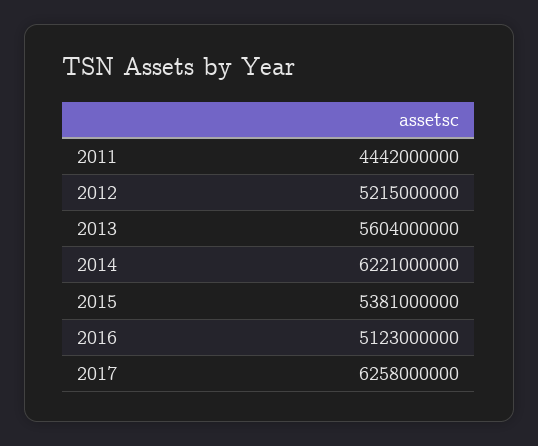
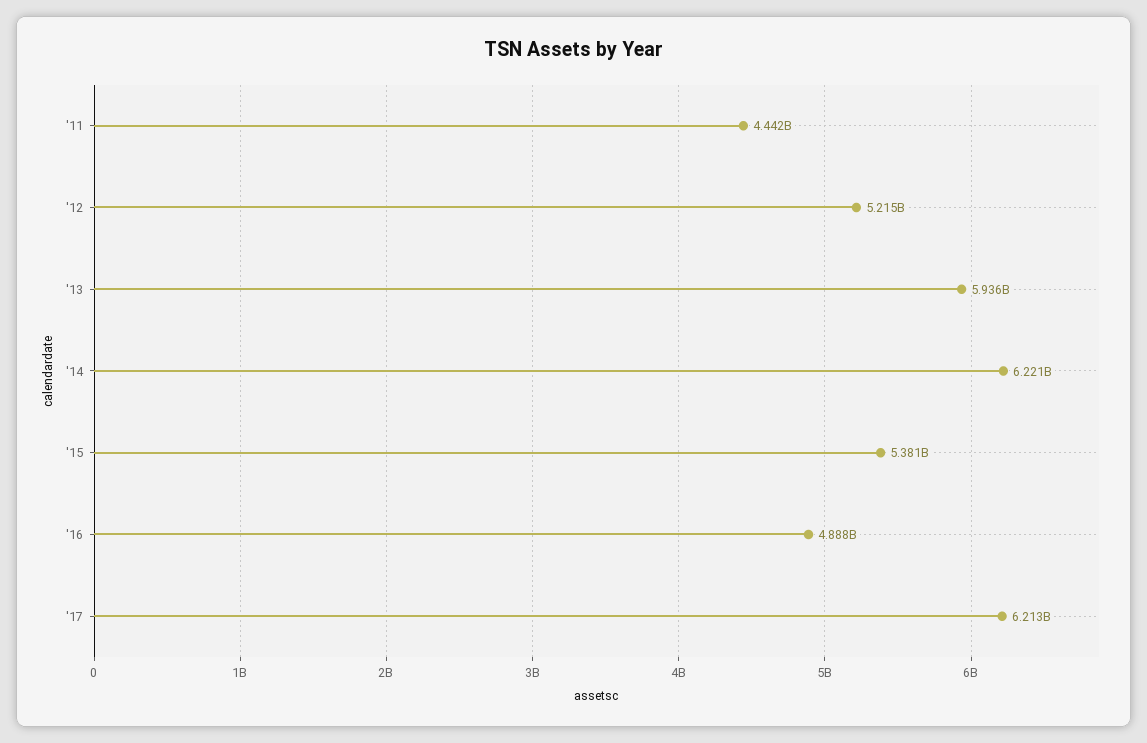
  {
    "2011": 4442000000,
    "2012": 5215000000,
-   "2013": 5604000000,
+   "2013": 5936000000,
    "2014": 6221000000,
    "2015": 5381000000,
-   "2016": 5123000000,
+   "2016": 4888000000,
-   "2017": 6258000000
+   "2017": 6213000000
  }

